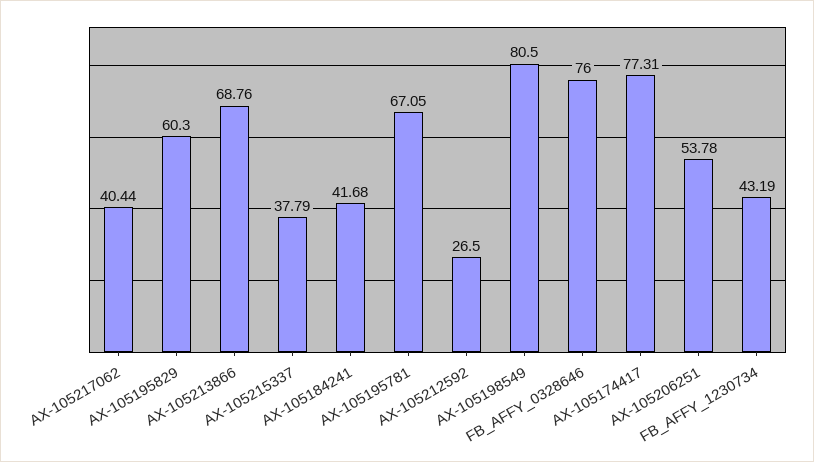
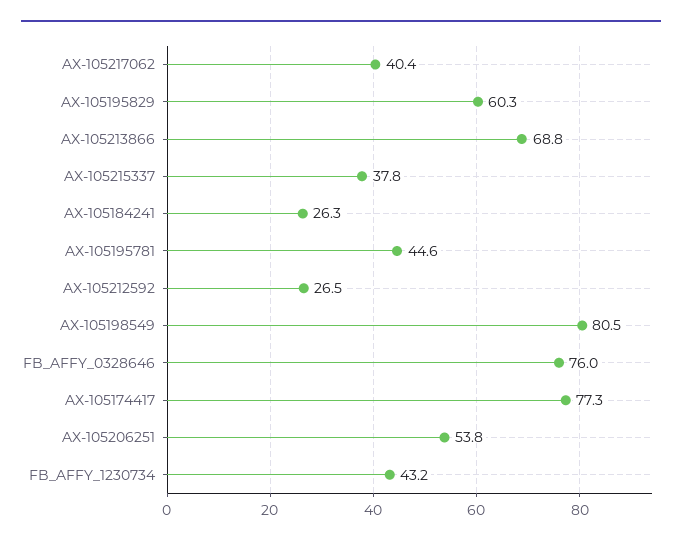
  {
    "AX-105217062": 40.44,
    "AX-105195829": 60.3,
    "AX-105213866": 68.76,
    "AX-105215337": 37.79,
-   "AX-105184241": 41.68,
+   "AX-105184241": 26.3,
-   "AX-105195781": 67.05,
+   "AX-105195781": 44.6,
    "AX-105212592": 26.5,
    "AX-105198549": 80.5,
    "FB_AFFY_0328646": 76,
    "AX-105174417": 77.31,
    "AX-105206251": 53.78,
    "FB_AFFY_1230734": 43.19
  }

